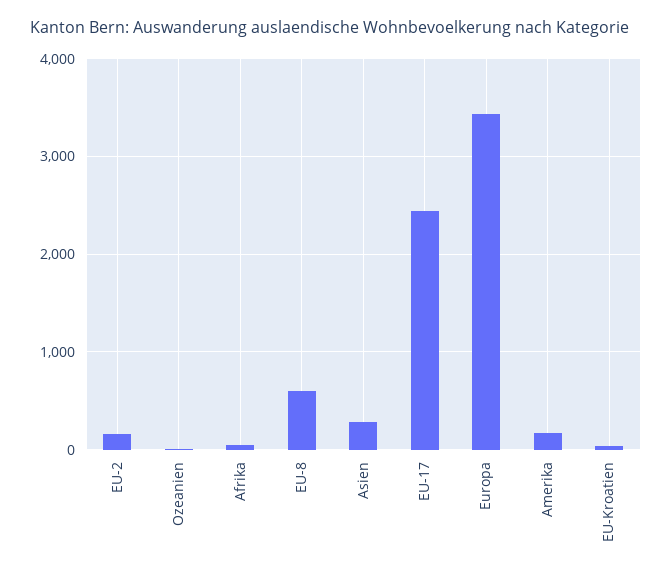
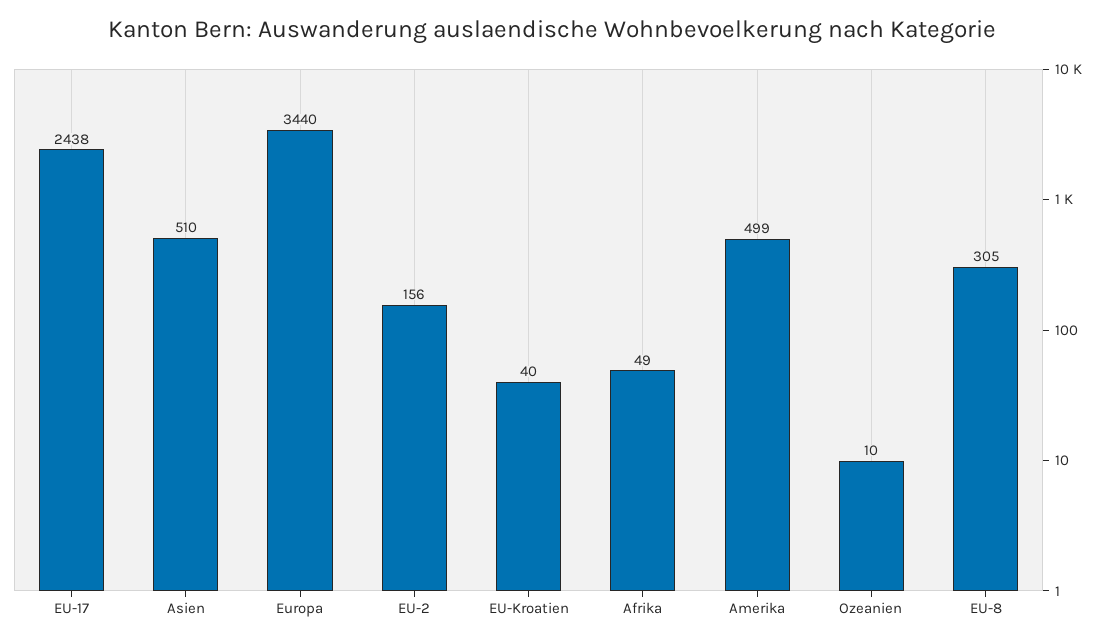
  {
    "EU-2": 156,
    "Ozeanien": 10,
    "Afrika": 49,
-   "EU-8": 600,
+   "EU-8": 305,
-   "Asien": 300,
+   "Asien": 510,
    "EU-17": 2438,
    "Europa": 3440,
-   "Amerika": 200,
+   "Amerika": 499,
    "EU-Kroatien": 40
  }

